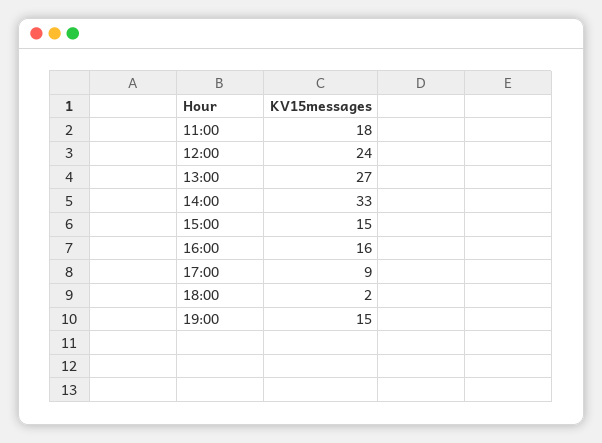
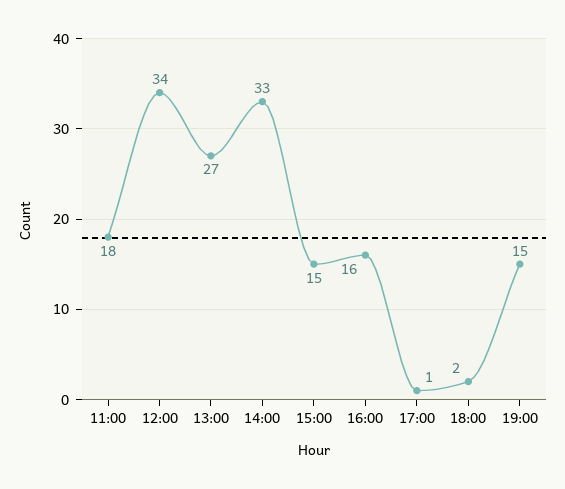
  {
    "11:00": 18,
-   "12:00": 24,
+   "12:00": 34,
    "13:00": 27,
    "14:00": 33,
    "15:00": 15,
    "16:00": 16,
-   "17:00": 9,
+   "17:00": 1,
    "18:00": 2,
    "19:00": 15
  }

